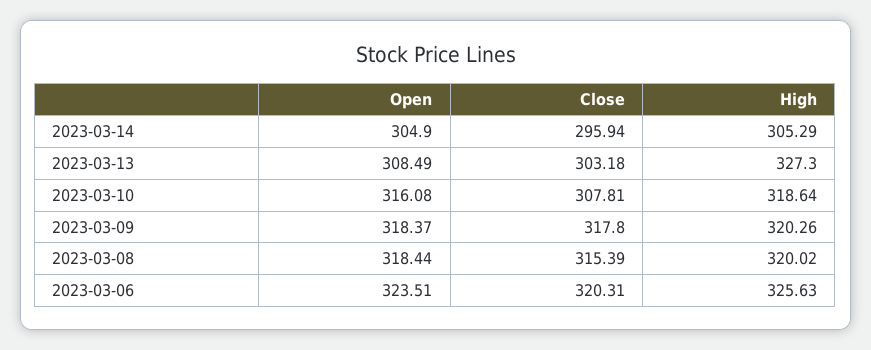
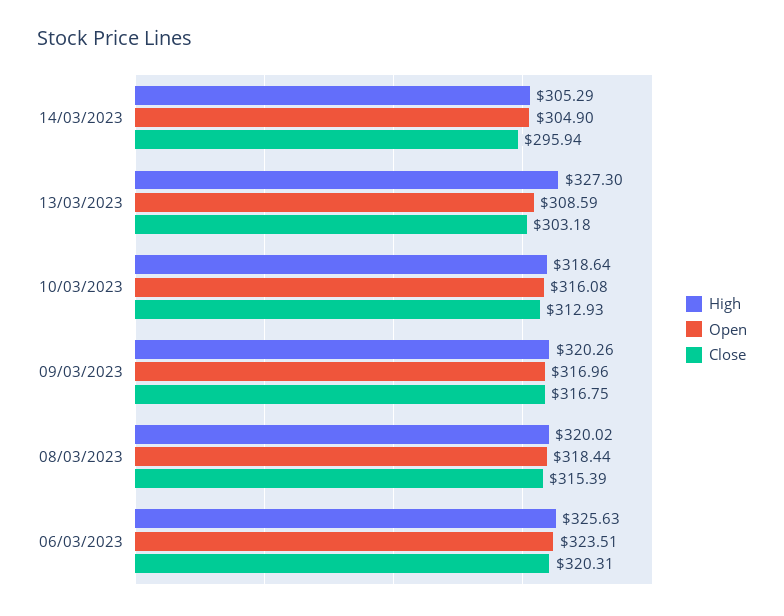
  {
    "Open": {
      "2023-03-14": 304.9,
-     "2023-03-13": 308.49,
+     "2023-03-13": 308.59,
      "2023-03-10": 316.08,
-     "2023-03-09": 318.37,
+     "2023-03-09": 316.96,
      "2023-03-08": 318.44,
      "2023-03-06": 323.51
    },
    "Close": {
      "2023-03-14": 295.94,
      "2023-03-13": 303.18,
-     "2023-03-10": 307.81,
+     "2023-03-10": 312.93,
-     "2023-03-09": 317.8,
+     "2023-03-09": 316.75,
      "2023-03-08": 315.39,
      "2023-03-06": 320.31
    },
    "High": {
      "2023-03-14": 305.29,
      "2023-03-13": 327.3,
      "2023-03-10": 318.64,
      "2023-03-09": 320.26,
      "2023-03-08": 320.02,
      "2023-03-06": 325.63
    }
  }

